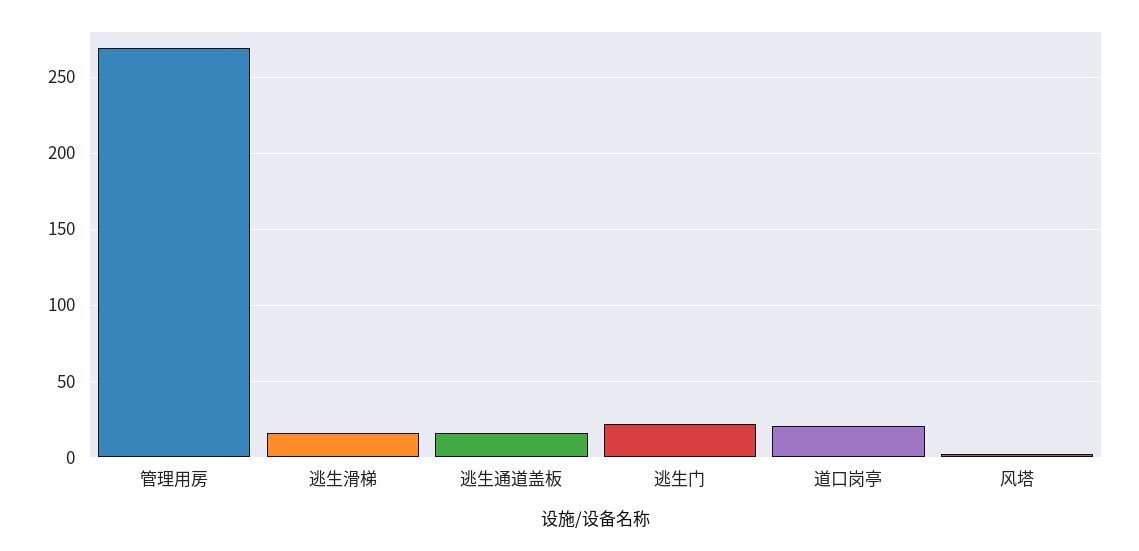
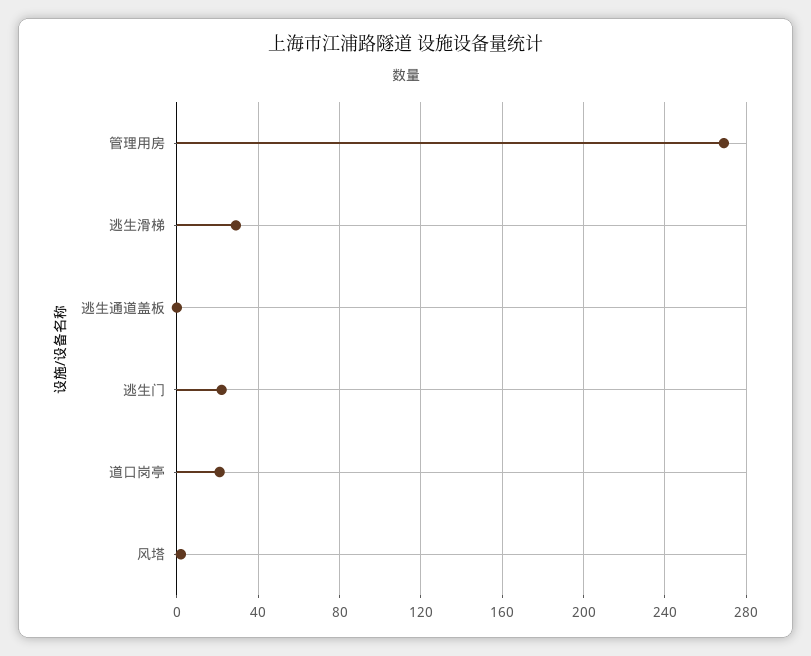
  {
    "管理用房": 270,
-   "逃生滑梯": 15,
+   "逃生滑梯": 30,
-   "逃生通道盖板": 15,
+   "逃生通道盖板": 0,
    "逃生门": 20,
    "道口岗亭": 20,
    "风塔": 0
  }

